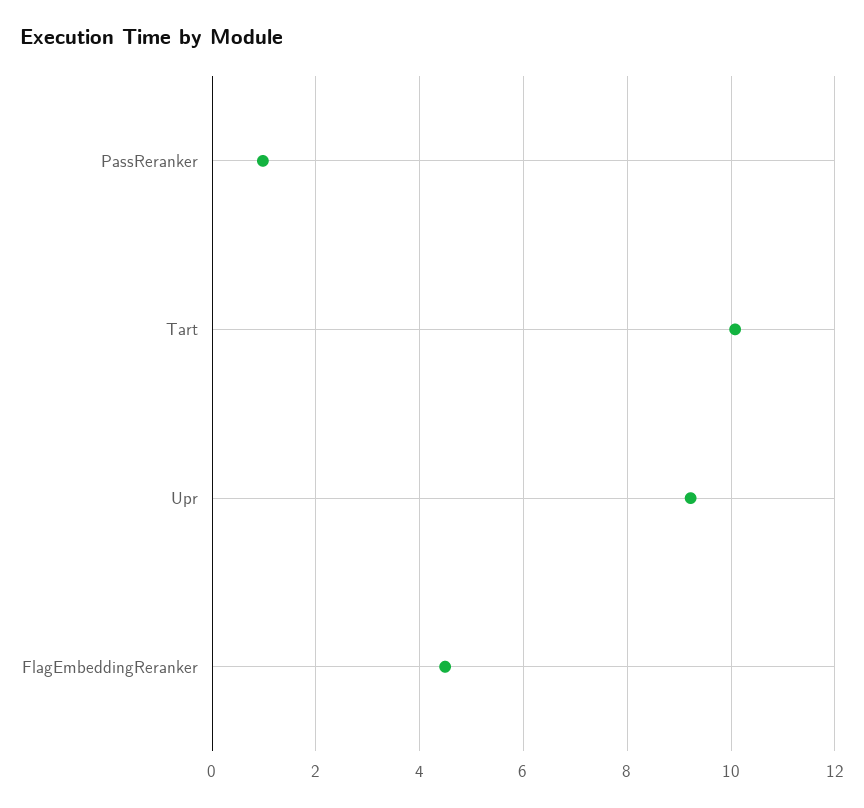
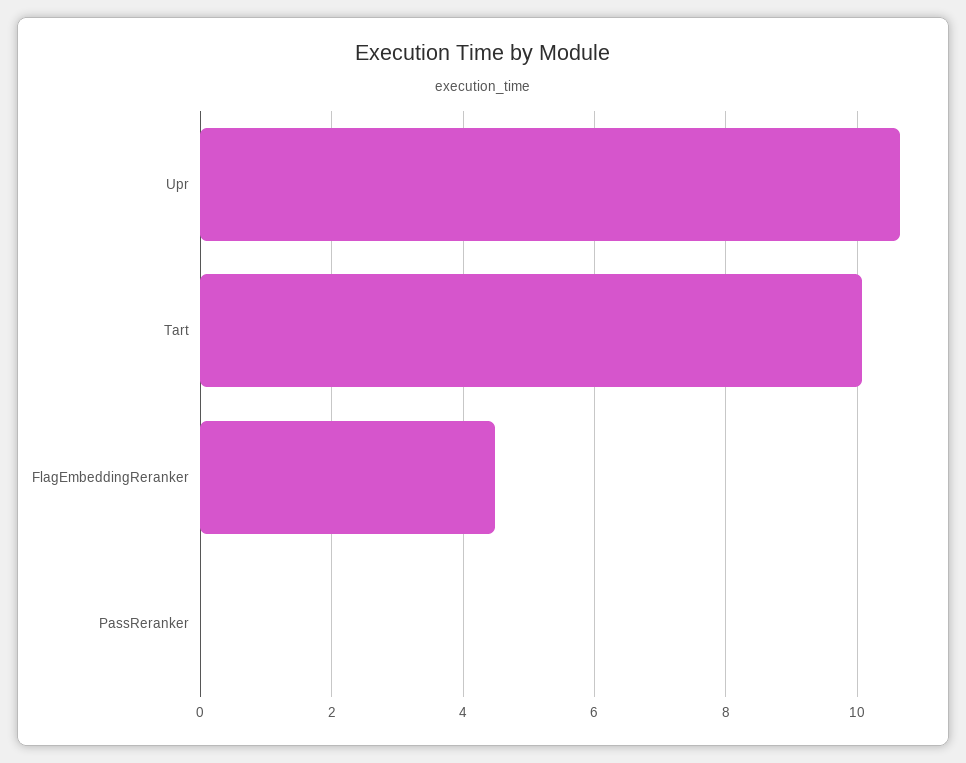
  {
-   "PassReranker": 1,
+   "PassReranker": 0,
    "Tart": 10,
-   "Upr": 9.2,
+   "Upr": 10.6,
    "FlagEmbeddingReranker": 4.4
  }

